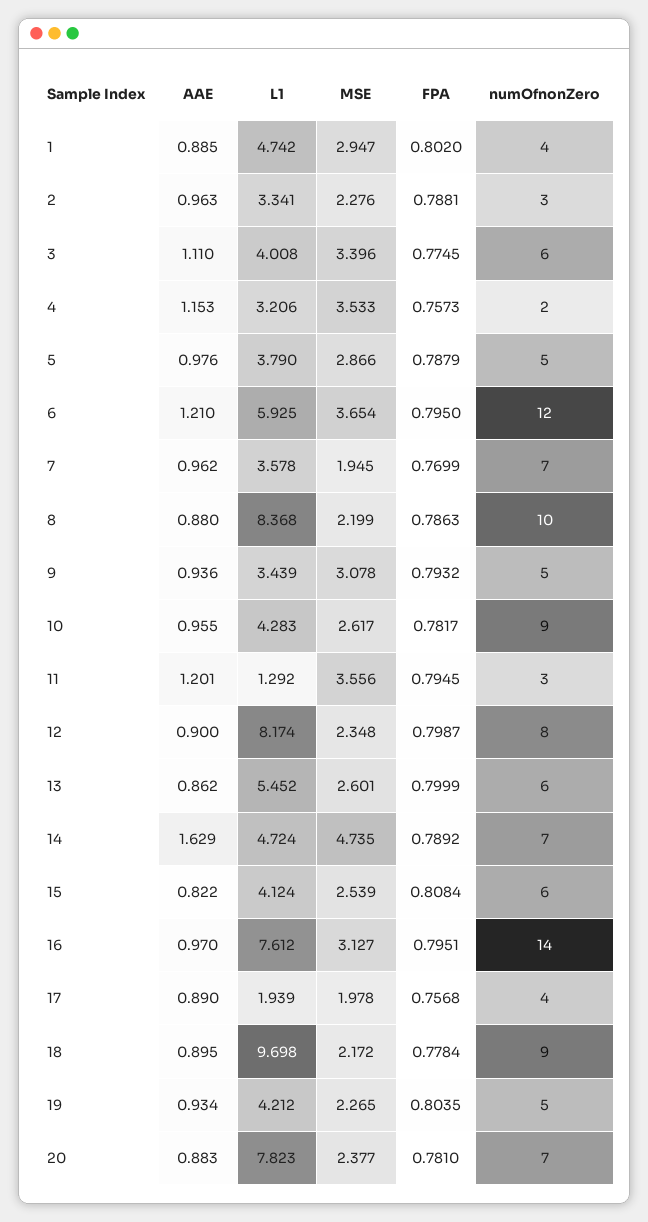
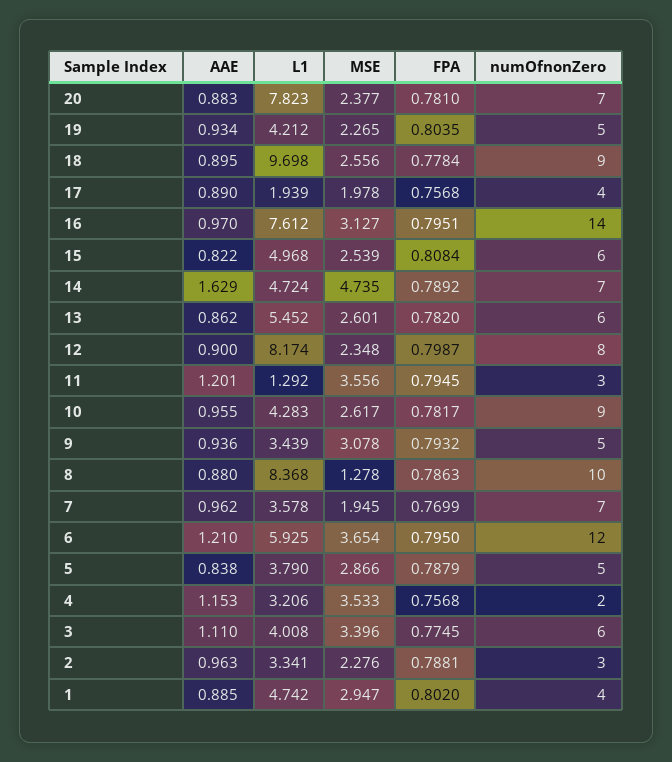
  {
    "AAE": {
      "1": 0.885,
      "2": 0.963,
      "3": 1.11,
      "4": 1.153,
-     "5": 0.976,
+     "5": 0.838,
      "6": 1.21,
      "7": 0.962,
      "8": 0.88,
      "9": 0.936,
      "10": 0.955,
      "11": 1.201,
      "12": 0.9,
      "13": 0.862,
      "14": 1.629,
      "15": 0.822,
      "16": 0.97,
      "17": 0.89,
      "18": 0.895,
      "19": 0.934,
      "20": 0.883
    },
    "L1": {
      "1": 4.742,
      "2": 3.341,
      "3": 4.008,
      "4": 3.206,
      "5": 3.79,
      "6": 5.925,
      "7": 3.578,
      "8": 8.368,
      "9": 3.439,
      "10": 4.283,
      "11": 1.292,
      "12": 8.174,
      "13": 5.452,
      "14": 4.724,
-     "15": 4.124,
+     "15": 4.968,
      "16": 7.612,
      "17": 1.939,
      "18": 9.698,
      "19": 4.212,
      "20": 7.823
    },
    "MSE": {
      "1": 2.947,
      "2": 2.276,
      "3": 3.396,
      "4": 3.533,
      "5": 2.866,
      "6": 3.654,
      "7": 1.945,
-     "8": 2.199,
+     "8": 1.278,
      "9": 3.078,
      "10": 2.617,
      "11": 3.556,
      "12": 2.348,
      "13": 2.601,
      "14": 4.735,
      "15": 2.539,
      "16": 3.127,
      "17": 1.978,
-     "18": 2.172,
+     "18": 2.556,
      "19": 2.265,
      "20": 2.377
    },
    "FPA": {
      "1": 0.802,
      "2": 0.7881,
      "3": 0.7745,
-     "4": 0.7573,
+     "4": 0.7568,
      "5": 0.7879,
      "6": 0.795,
      "7": 0.7699,
      "8": 0.7863,
      "9": 0.7932,
      "10": 0.7817,
      "11": 0.7945,
      "12": 0.7987,
-     "13": 0.7999,
+     "13": 0.782,
      "14": 0.7892,
      "15": 0.8084,
      "16": 0.7951,
      "17": 0.7568,
      "18": 0.7784,
      "19": 0.8035,
      "20": 0.781
    },
    "numOfnonZero": {
      "1": 4,
      "2": 3,
      "3": 6,
      "4": 2,
      "5": 5,
      "6": 12,
      "7": 7,
      "8": 10,
      "9": 5,
      "10": 9,
      "11": 3,
      "12": 8,
      "13": 6,
      "14": 7,
      "15": 6,
      "16": 14,
      "17": 4,
      "18": 9,
      "19": 5,
      "20": 7
    }
  }

